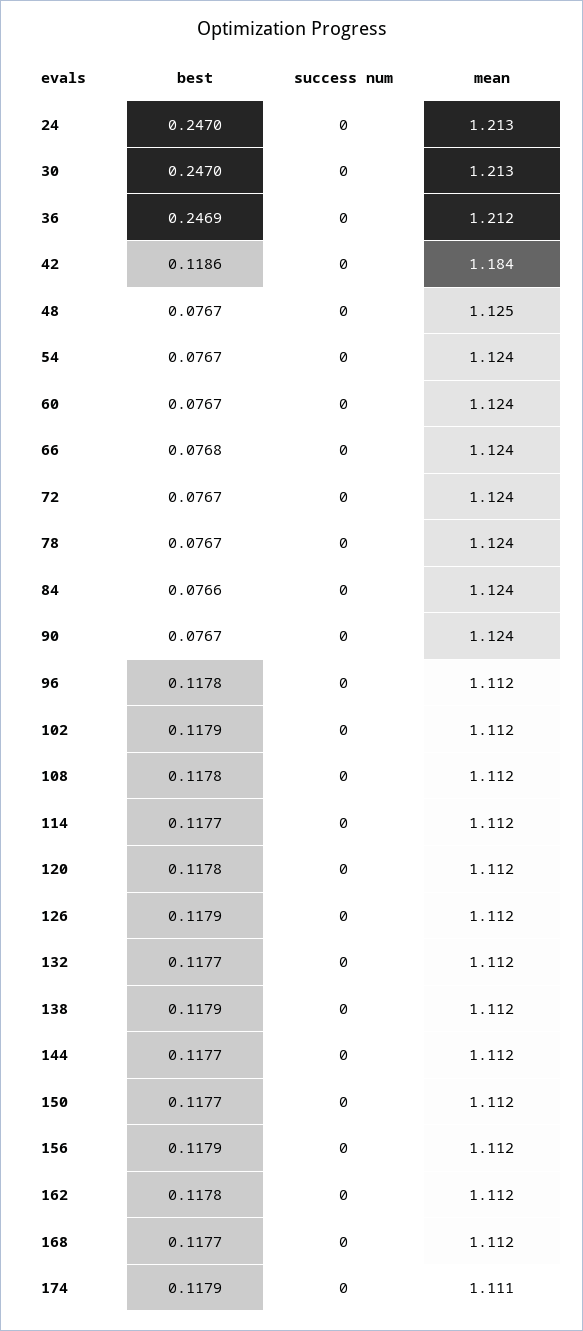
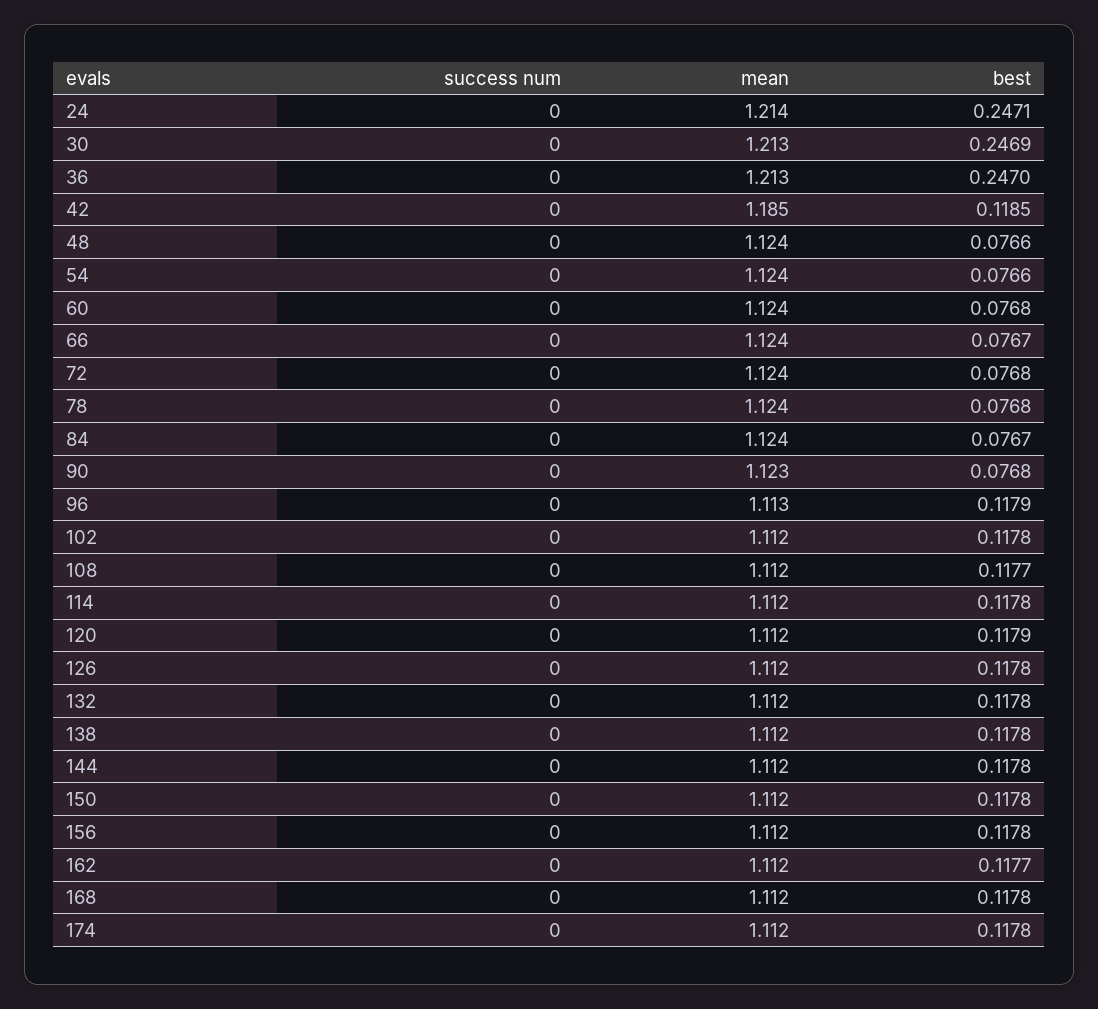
  {
    "best": {
-     "24": 0.247,
+     "24": 0.2471,
-     "30": 0.247,
+     "30": 0.2469,
-     "36": 0.2469,
+     "36": 0.247,
-     "42": 0.1186,
+     "42": 0.1185,
-     "48": 0.0767,
+     "48": 0.0766,
-     "54": 0.0767,
+     "54": 0.0766,
-     "60": 0.0767,
+     "60": 0.0768,
-     "66": 0.0768,
+     "66": 0.0767,
-     "72": 0.0767,
+     "72": 0.0768,
-     "78": 0.0767,
+     "78": 0.0768,
-     "84": 0.0766,
+     "84": 0.0767,
-     "90": 0.0767,
+     "90": 0.0768,
-     "96": 0.1178,
+     "96": 0.1179,
-     "102": 0.1179,
+     "102": 0.1178,
-     "108": 0.1178,
+     "108": 0.1177,
-     "114": 0.1177,
+     "114": 0.1178,
-     "120": 0.1178,
+     "120": 0.1179,
-     "126": 0.1179,
+     "126": 0.1178,
-     "132": 0.1177,
+     "132": 0.1178,
-     "138": 0.1179,
+     "138": 0.1178,
-     "144": 0.1177,
+     "144": 0.1178,
-     "150": 0.1177,
+     "150": 0.1178,
-     "156": 0.1179,
+     "156": 0.1178,
-     "162": 0.1178,
+     "162": 0.1177,
-     "168": 0.1177,
+     "168": 0.1178,
-     "174": 0.1179
+     "174": 0.1178
    },
    "success num": {
      "24": 0,
      "30": 0,
      "36": 0,
      "42": 0,
      "48": 0,
      "54": 0,
      "60": 0,
      "66": 0,
      "72": 0,
      "78": 0,
      "84": 0,
      "90": 0,
      "96": 0,
      "102": 0,
      "108": 0,
      "114": 0,
      "120": 0,
      "126": 0,
      "132": 0,
      "138": 0,
      "144": 0,
      "150": 0,
      "156": 0,
      "162": 0,
      "168": 0,
      "174": 0
    },
    "mean": {
-     "24": 1.213,
+     "24": 1.214,
      "30": 1.213,
-     "36": 1.212,
+     "36": 1.213,
-     "42": 1.184,
+     "42": 1.185,
-     "48": 1.125,
+     "48": 1.124,
      "54": 1.124,
      "60": 1.124,
      "66": 1.124,
      "72": 1.124,
      "78": 1.124,
      "84": 1.124,
-     "90": 1.124,
+     "90": 1.123,
-     "96": 1.112,
+     "96": 1.113,
      "102": 1.112,
      "108": 1.112,
      "114": 1.112,
      "120": 1.112,
      "126": 1.112,
      "132": 1.112,
      "138": 1.112,
      "144": 1.112,
      "150": 1.112,
      "156": 1.112,
      "162": 1.112,
      "168": 1.112,
-     "174": 1.111
+     "174": 1.112
    }
  }

